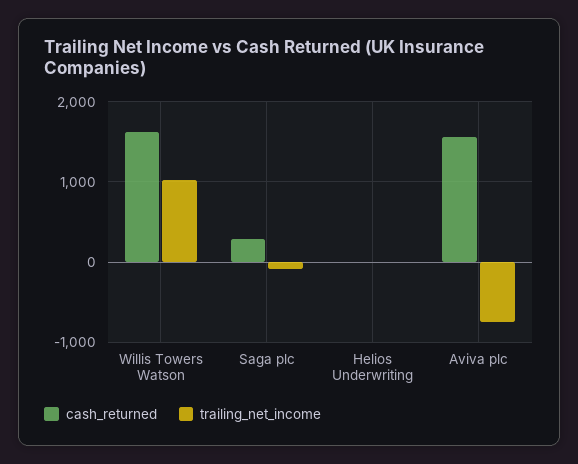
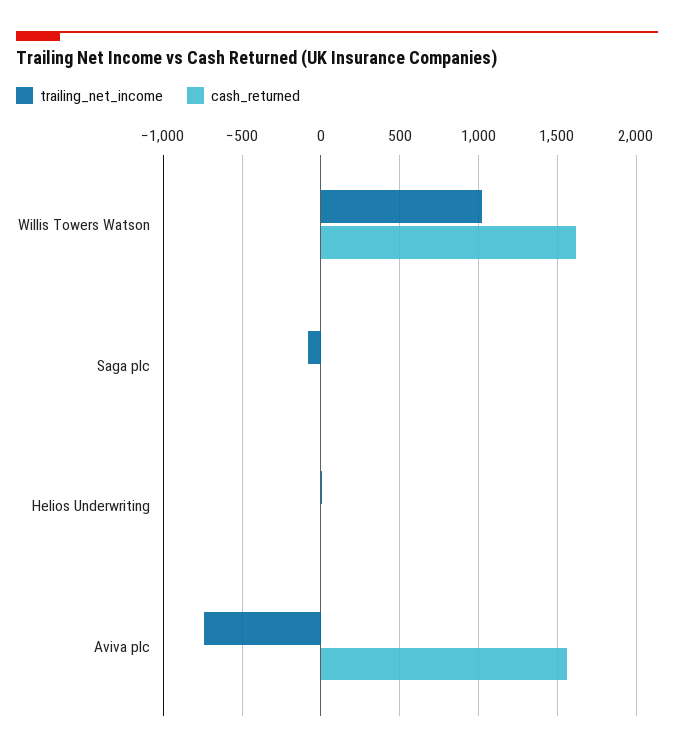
  {
    "cash_returned": {
      "Willis Towers Watson": 1600,
-     "Saga plc": 300,
+     "Saga plc": 0,
      "Helios Underwriting": 0,
      "Aviva plc": 1550
    },
    "trailing_net_income": {
      "Willis Towers Watson": 1000,
      "Saga plc": -100,
      "Helios Underwriting": 0,
      "Aviva plc": -750
    }
  }

